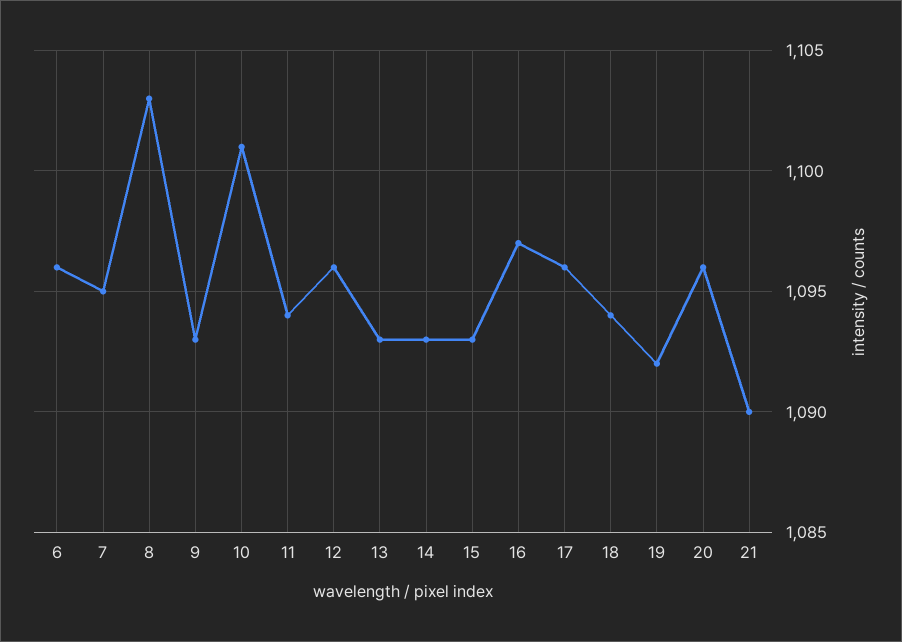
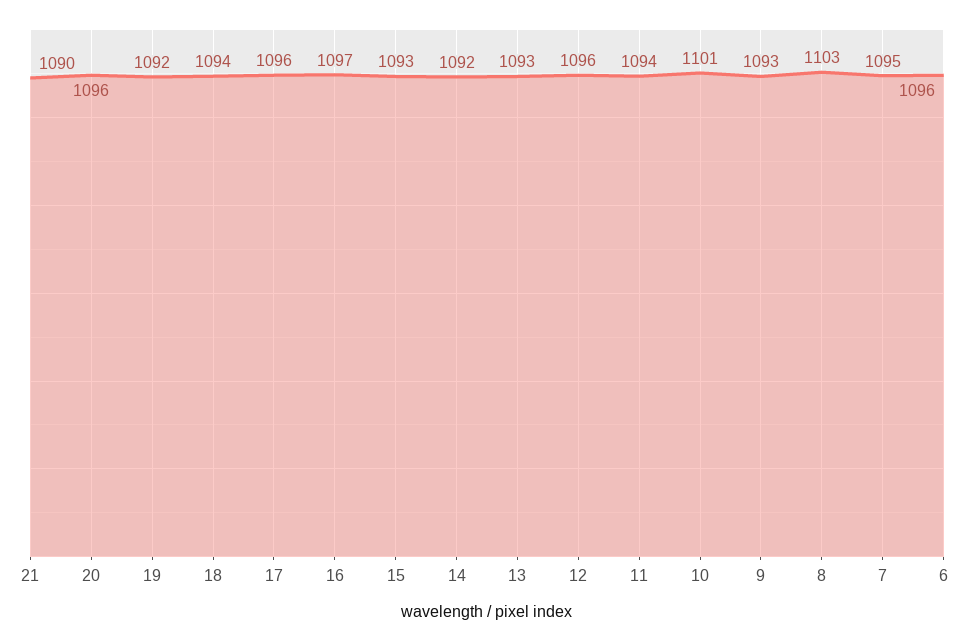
  {
    "6": 1096,
    "7": 1095,
    "8": 1103,
    "9": 1093,
    "10": 1101,
    "11": 1094,
    "12": 1096,
    "13": 1093,
-   "14": 1093,
+   "14": 1092,
    "15": 1093,
    "16": 1097,
    "17": 1096,
    "18": 1094,
    "19": 1092,
    "20": 1096,
    "21": 1090
  }

